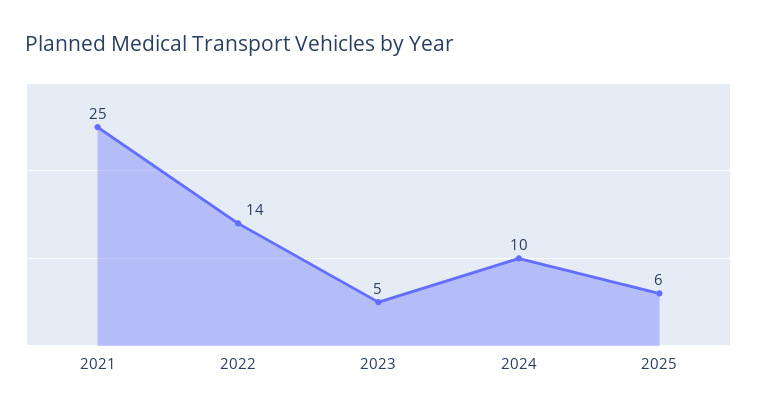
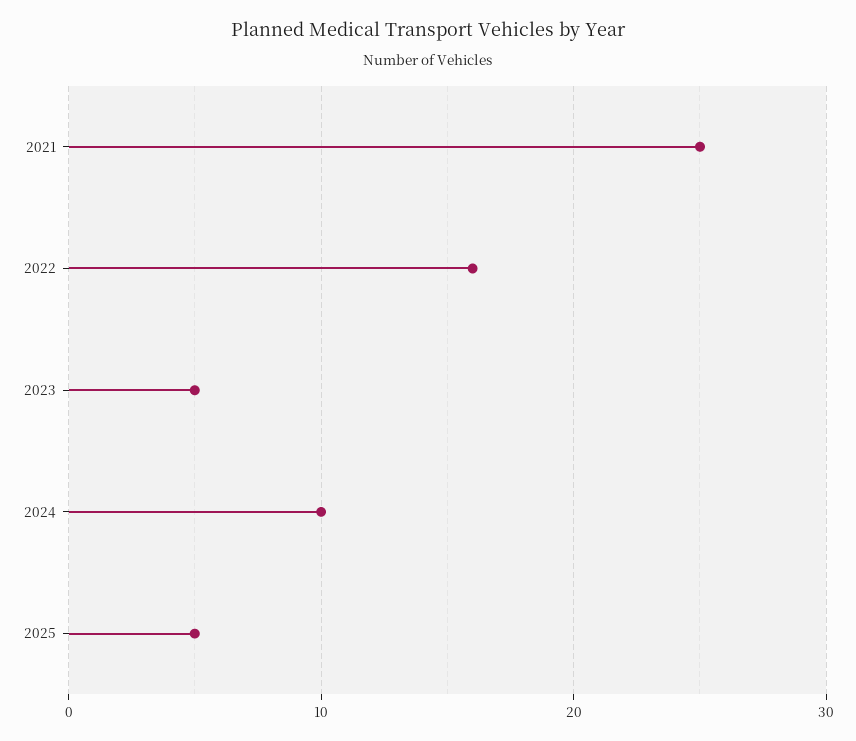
  {
    "2021": 25,
-   "2022": 14,
+   "2022": 16,
    "2023": 5,
    "2024": 10,
-   "2025": 6
+   "2025": 5
  }

